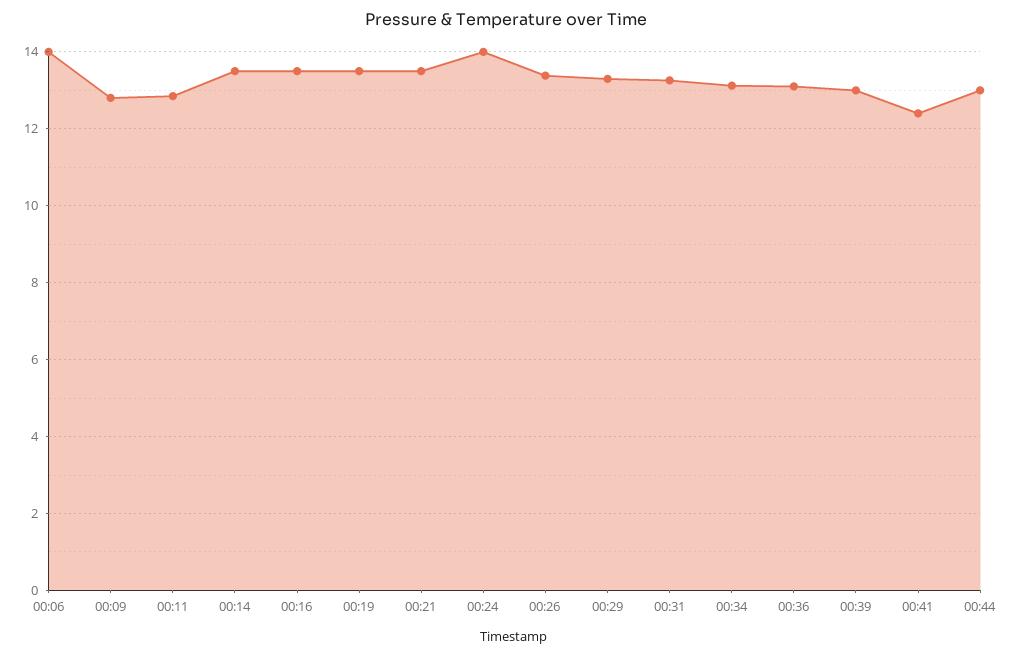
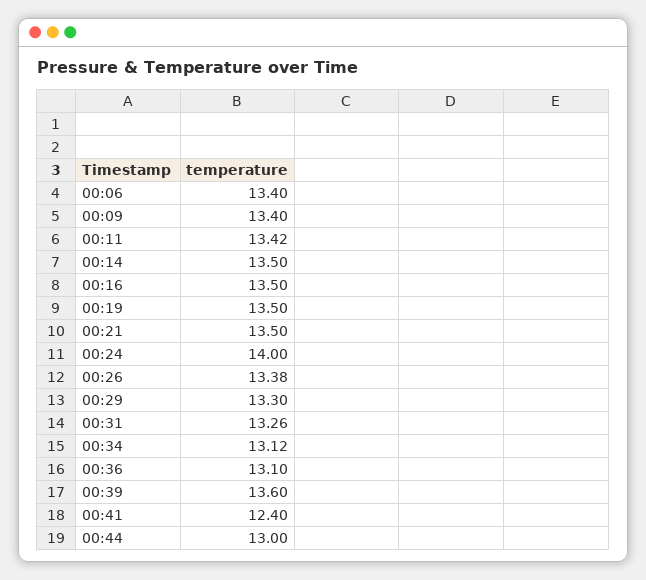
  {
-   "00:06": 14,
+   "00:06": 13.4,
-   "00:09": 12.8,
+   "00:09": 13.4,
-   "00:11": 12.8,
+   "00:11": 13.42,
    "00:14": 13.5,
    "00:16": 13.5,
    "00:19": 13.5,
    "00:21": 13.5,
    "00:24": 14,
    "00:26": 13.38,
    "00:29": 13.3,
    "00:31": 13.26,
    "00:34": 13.12,
    "00:36": 13.1,
-   "00:39": 13,
+   "00:39": 13.6,
    "00:41": 12.4,
    "00:44": 13
  }

